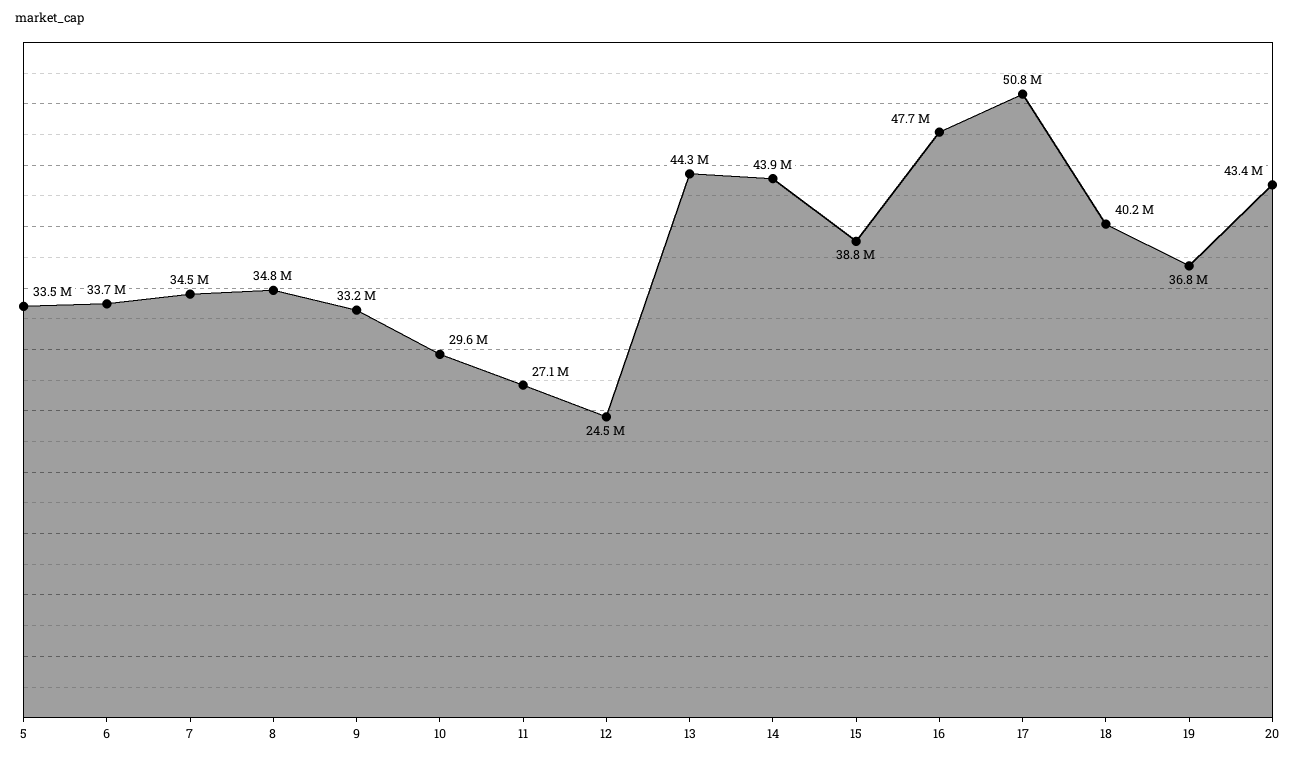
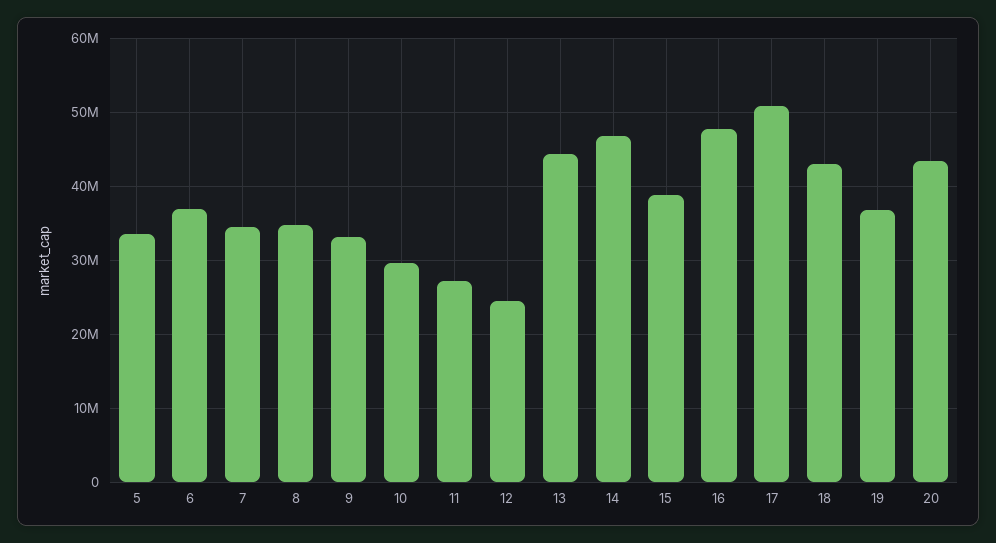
  {
    "5": 33500000,
-   "6": 33700000,
+   "6": 37000000,
    "7": 34500000,
    "8": 34800000,
    "9": 33200000,
    "10": 29600000,
    "11": 27100000,
    "12": 24500000,
    "13": 44300000,
-   "14": 43900000,
+   "14": 47000000,
    "15": 38800000,
    "16": 47700000,
    "17": 50800000,
-   "18": 40200000,
+   "18": 43000000,
    "19": 36800000,
    "20": 43400000
  }

